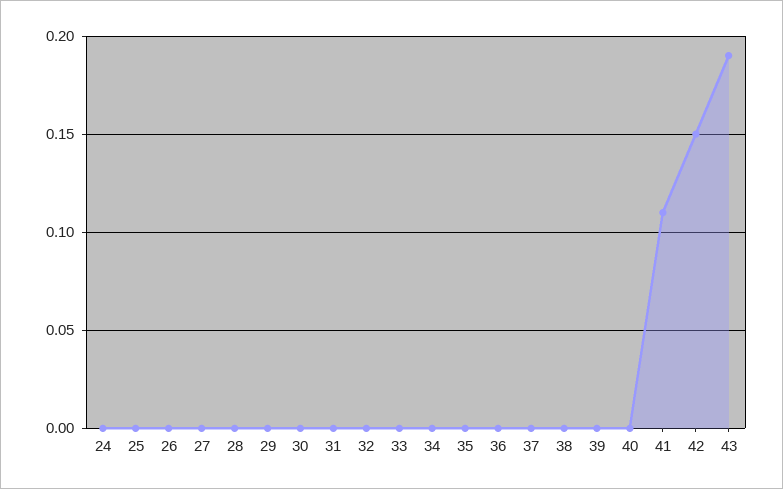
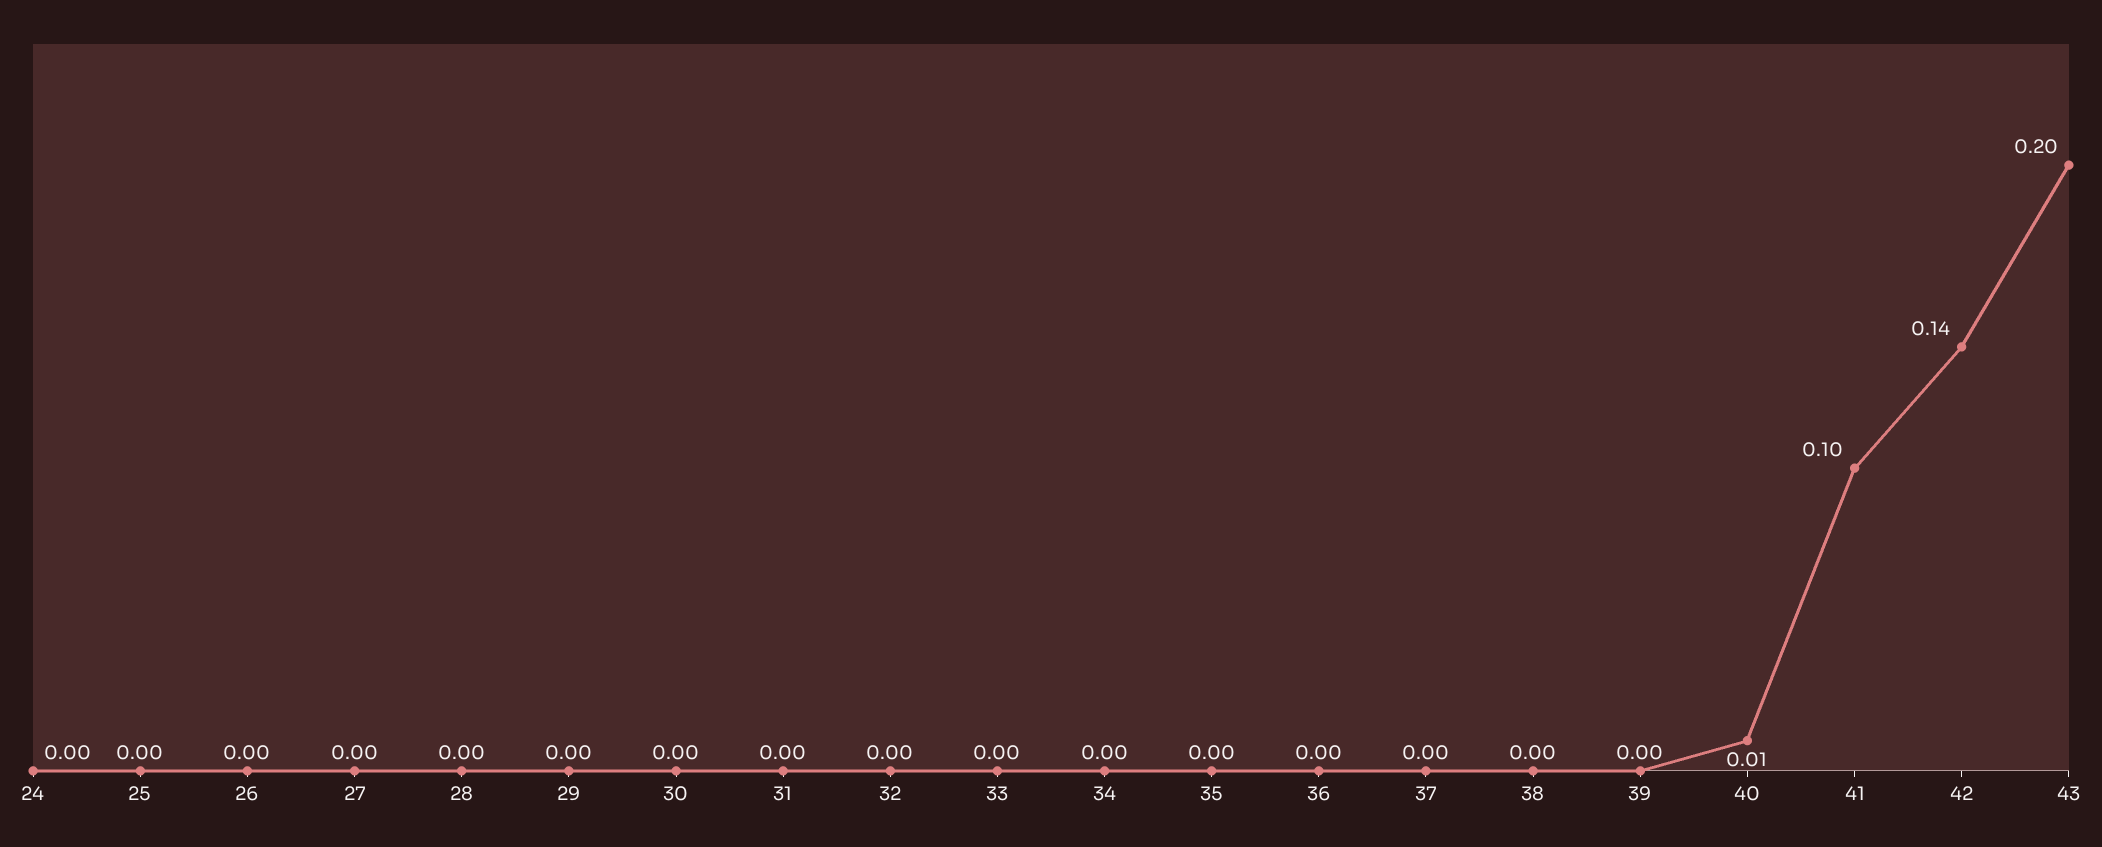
  {
    "24": 0,
    "25": 0,
    "26": 0,
    "27": 0,
    "28": 0,
    "29": 0,
    "30": 0,
    "31": 0,
    "32": 0,
    "33": 0,
    "34": 0,
    "35": 0,
    "36": 0,
    "37": 0,
    "38": 0,
    "39": 0,
-   "40": 0,
+   "40": 0.01,
-   "41": 0.11,
+   "41": 0.1,
-   "42": 0.15,
+   "42": 0.14,
-   "43": 0.19
+   "43": 0.2
  }

